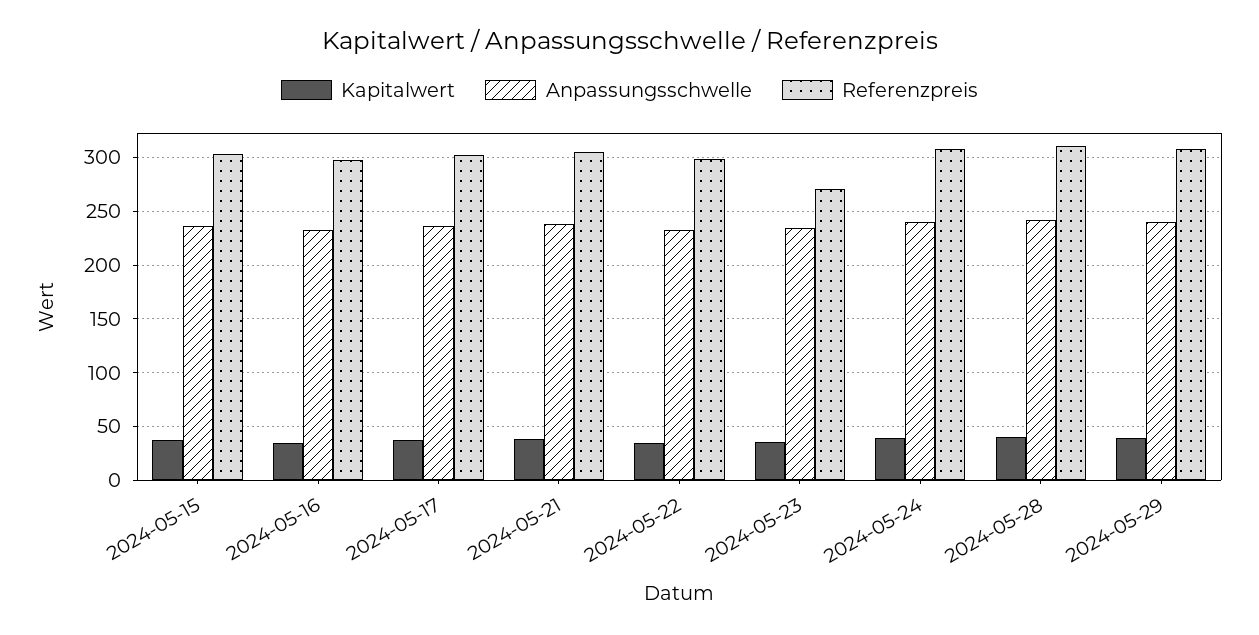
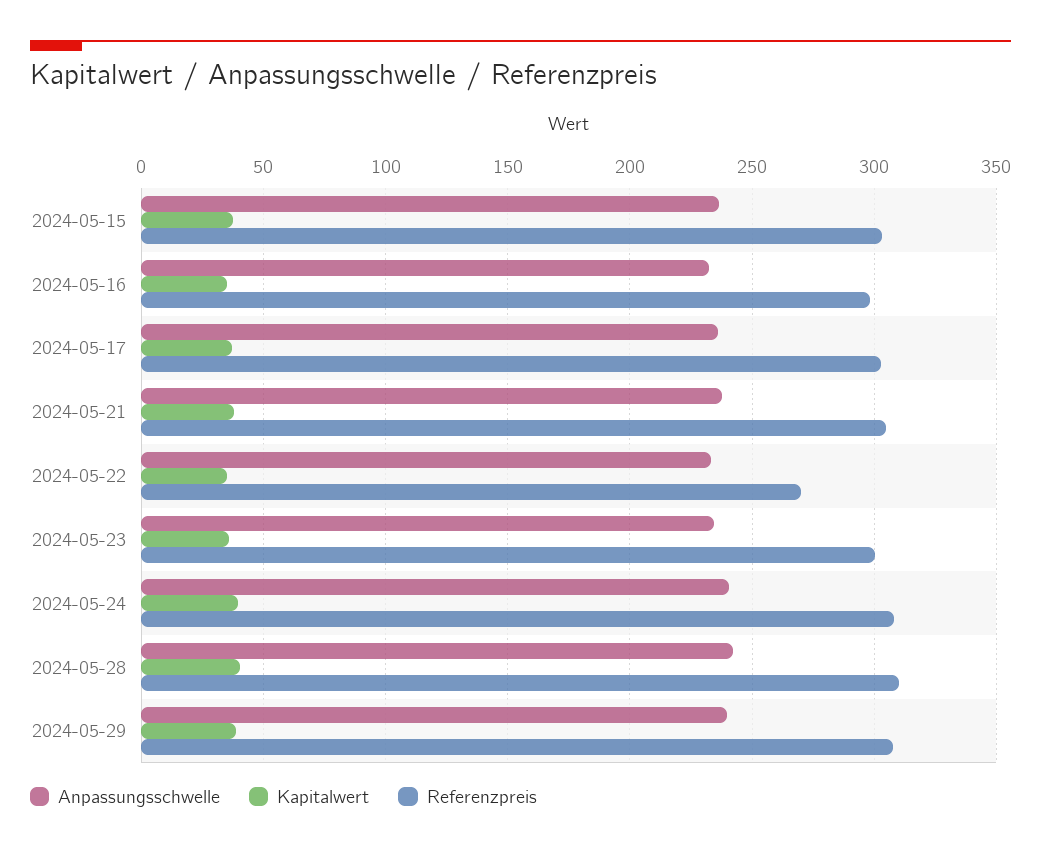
  {
    "Kapitalwert": {
      "2024-05-15": 35,
      "2024-05-16": 35,
      "2024-05-17": 35,
      "2024-05-21": 40,
      "2024-05-22": 35,
      "2024-05-23": 35,
      "2024-05-24": 40,
      "2024-05-28": 40,
      "2024-05-29": 40
    },
    "Anpassungsschwelle": {
      "2024-05-15": 235,
      "2024-05-16": 235,
      "2024-05-17": 235,
      "2024-05-21": 240,
      "2024-05-22": 235,
      "2024-05-23": 235,
      "2024-05-24": 240,
      "2024-05-28": 240,
      "2024-05-29": 240
    },
    "Referenzpreis": {
      "2024-05-15": 305,
      "2024-05-16": 300,
      "2024-05-17": 305,
      "2024-05-21": 305,
-     "2024-05-22": 300,
+     "2024-05-22": 270,
-     "2024-05-23": 270,
+     "2024-05-23": 300,
      "2024-05-24": 310,
      "2024-05-28": 310,
      "2024-05-29": 310
    }
  }

